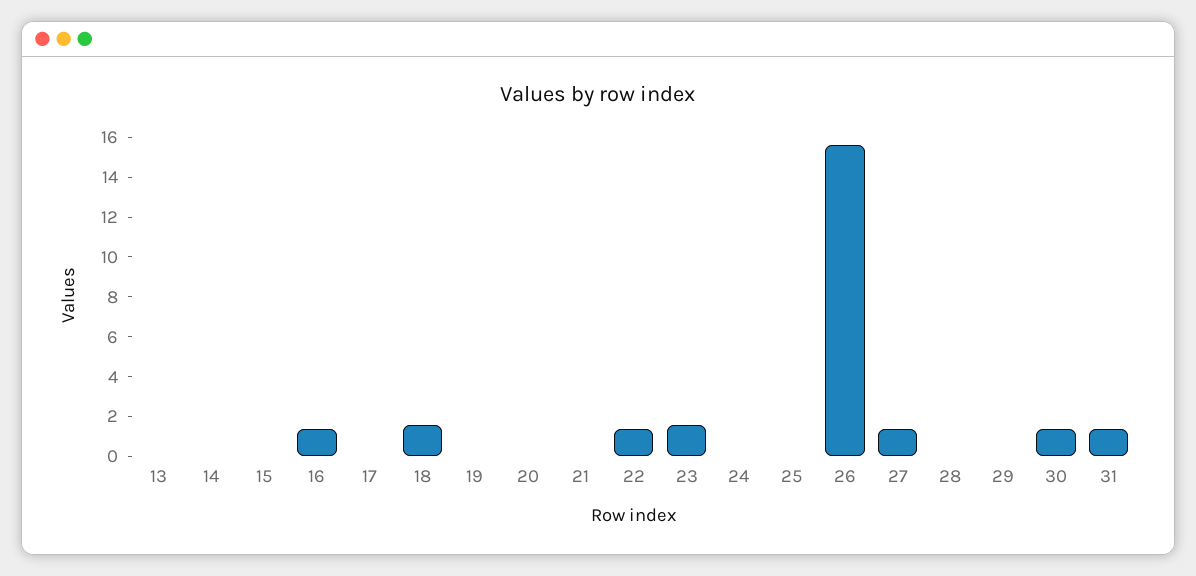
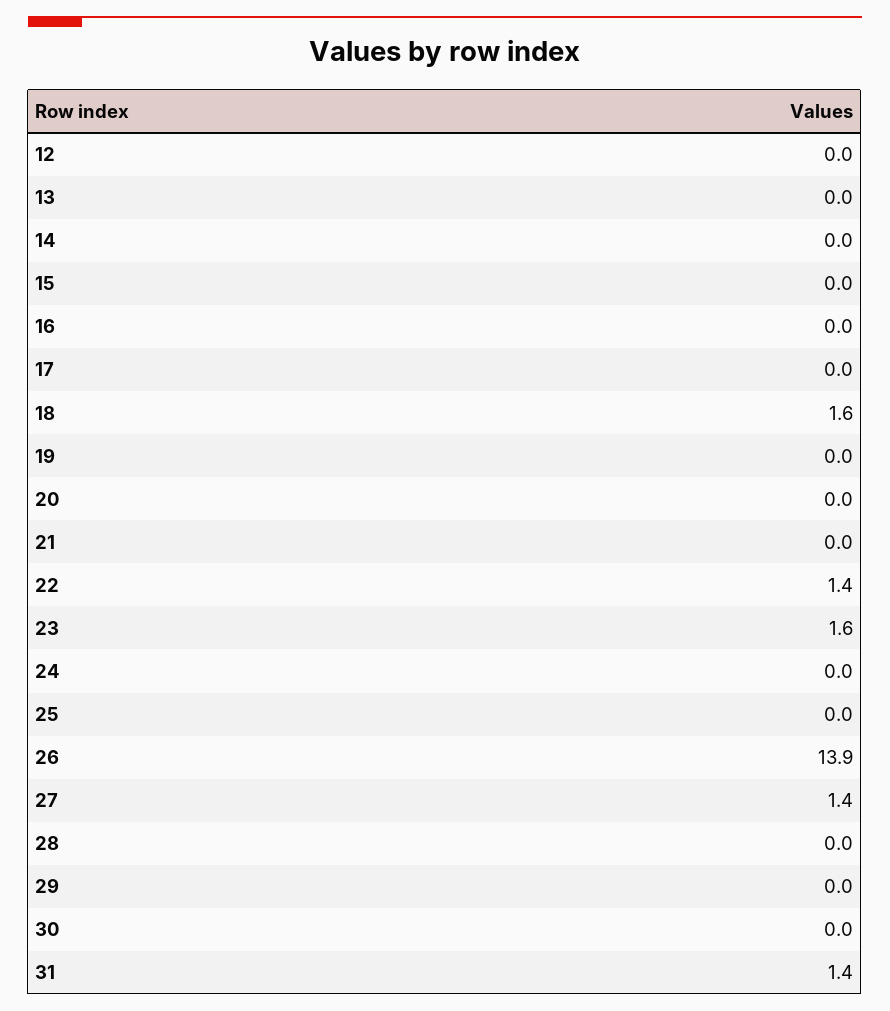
  {
    "13": 0,
    "14": 0,
    "15": 0,
-   "16": 1.5,
+   "16": 0,
    "17": 0,
    "18": 1.6,
    "19": 0,
    "20": 0,
    "21": 0,
    "22": 1.4,
    "23": 1.6,
    "24": 0,
    "25": 0,
-   "26": 15.5,
+   "26": 13.9,
    "27": 1.4,
    "28": 0,
    "29": 0,
-   "30": 1.5,
+   "30": 0,
-   "31": 1.4
+   "31": 1.4,
+   "12": 0
  }

